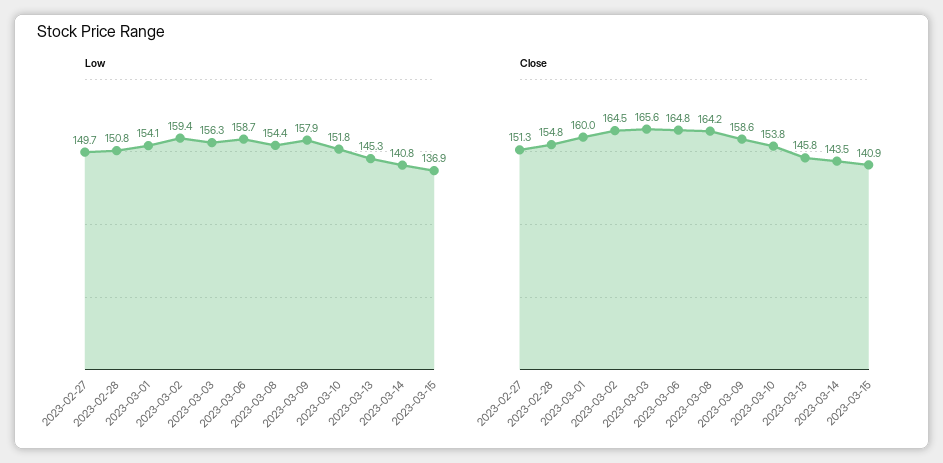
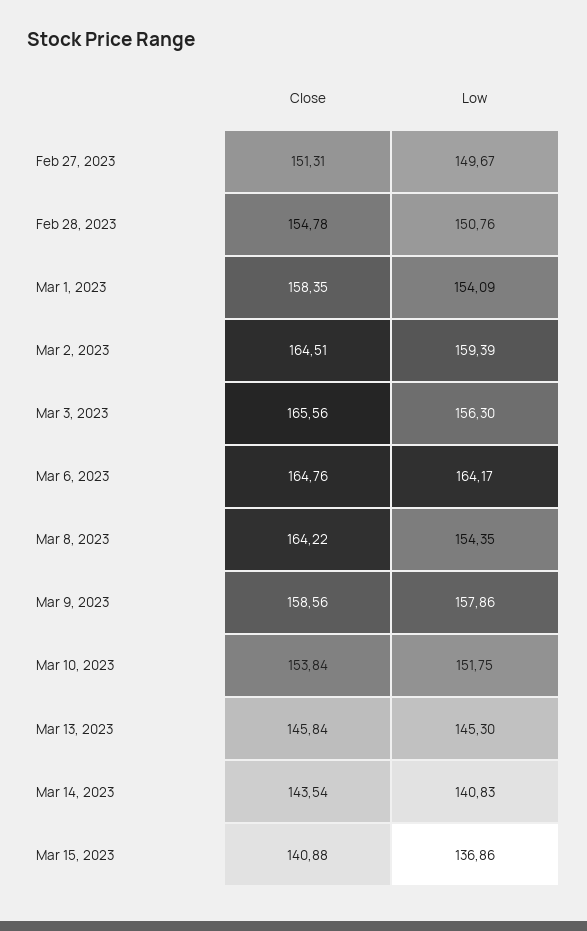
  {
    "Low": {
      "2023-02-27": 149.67,
      "2023-02-28": 150.76,
      "2023-03-01": 154.09,
      "2023-03-02": 159.39,
      "2023-03-03": 156.3,
-     "2023-03-06": 158.7,
+     "2023-03-06": 164.17,
      "2023-03-08": 154.35,
      "2023-03-09": 157.86,
      "2023-03-10": 151.75,
      "2023-03-13": 145.3,
      "2023-03-14": 140.83,
      "2023-03-15": 136.86
    },
    "Close": {
      "2023-02-27": 151.31,
      "2023-02-28": 154.78,
-     "2023-03-01": 160,
+     "2023-03-01": 158.35,
      "2023-03-02": 164.51,
      "2023-03-03": 165.56,
      "2023-03-06": 164.76,
      "2023-03-08": 164.22,
      "2023-03-09": 158.56,
      "2023-03-10": 153.84,
      "2023-03-13": 145.84,
      "2023-03-14": 143.54,
      "2023-03-15": 140.88
    }
  }

